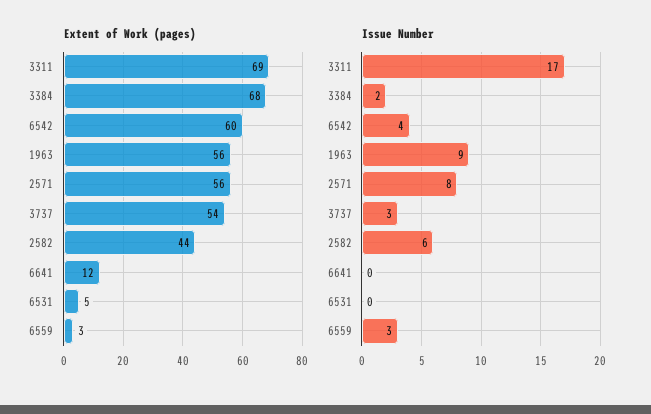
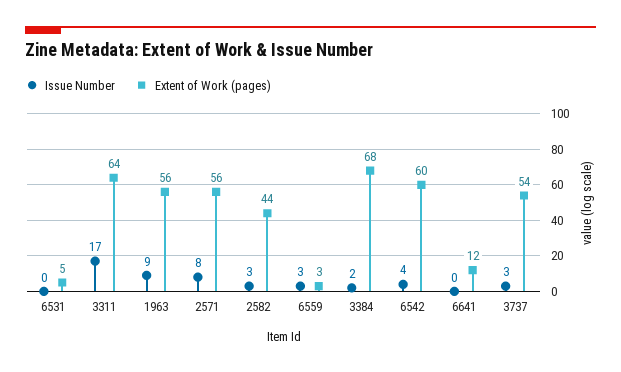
  {
    "Extent of Work (pages)": {
-     "3311": 69,
+     "3311": 64,
      "3384": 68,
      "6542": 60,
      "1963": 56,
      "2571": 56,
      "3737": 54,
      "2582": 44,
      "6641": 12,
      "6531": 5,
      "6559": 3
    },
    "Issue Number": {
      "3311": 17,
      "3384": 2,
      "6542": 4,
      "1963": 9,
      "2571": 8,
      "3737": 3,
-     "2582": 6,
+     "2582": 3,
      "6641": 0,
      "6531": 0,
      "6559": 3
    }
  }

